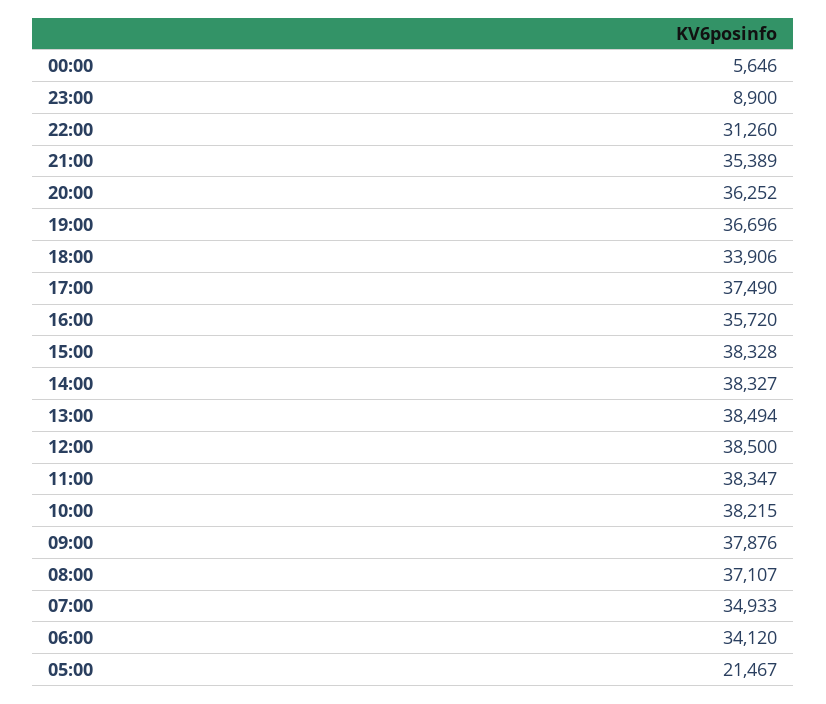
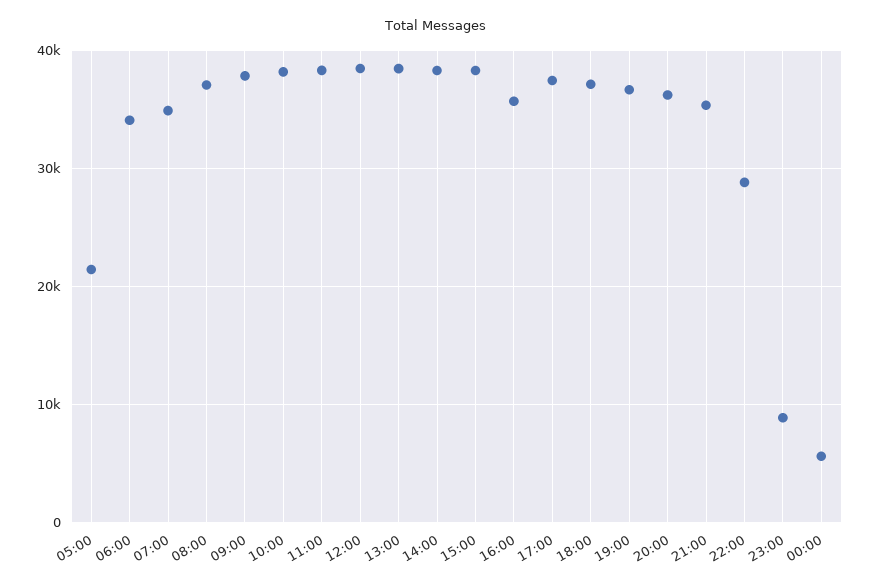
  {
    "00:00": 5646,
    "23:00": 8900,
-   "22:00": 31260,
+   "22:00": 29000,
    "21:00": 35389,
    "20:00": 36252,
    "19:00": 36696,
-   "18:00": 33906,
+   "18:00": 37000,
    "17:00": 37490,
    "16:00": 35720,
    "15:00": 38328,
    "14:00": 38327,
    "13:00": 38494,
    "12:00": 38500,
    "11:00": 38347,
    "10:00": 38215,
    "09:00": 37876,
    "08:00": 37107,
    "07:00": 34933,
    "06:00": 34120,
    "05:00": 21467
  }

